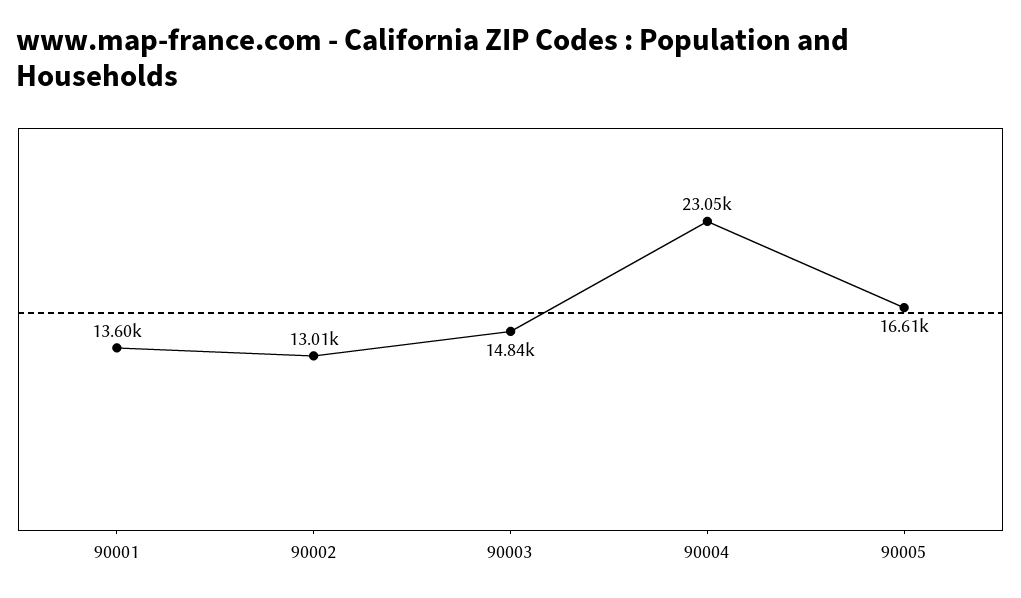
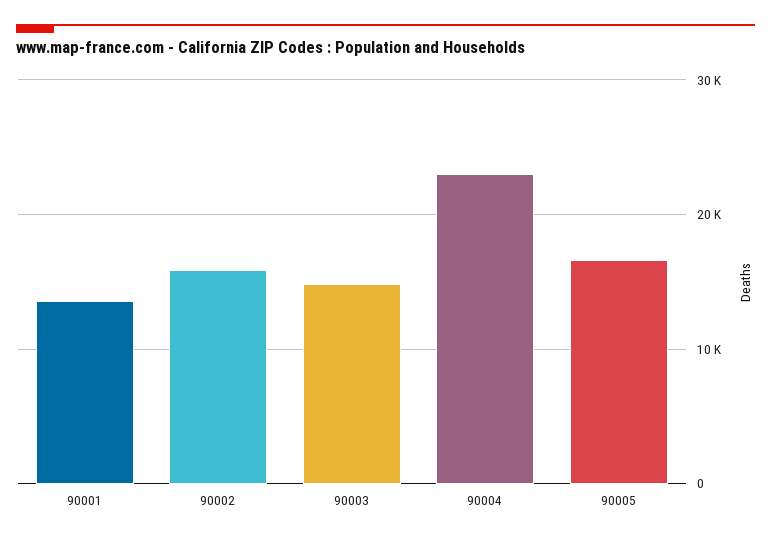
  {
    "90001": 13600,
-   "90002": 13010,
+   "90002": 16000,
    "90003": 14840,
    "90004": 23050,
    "90005": 16610
  }

